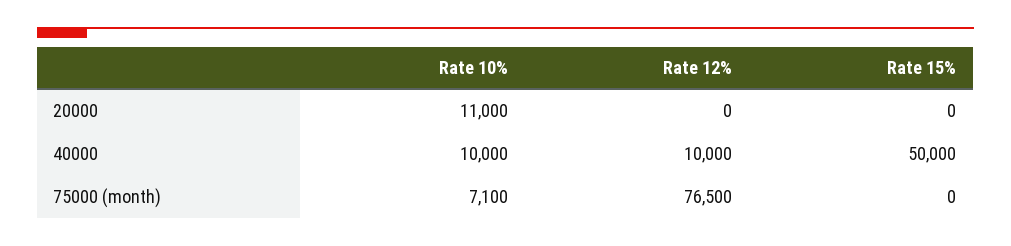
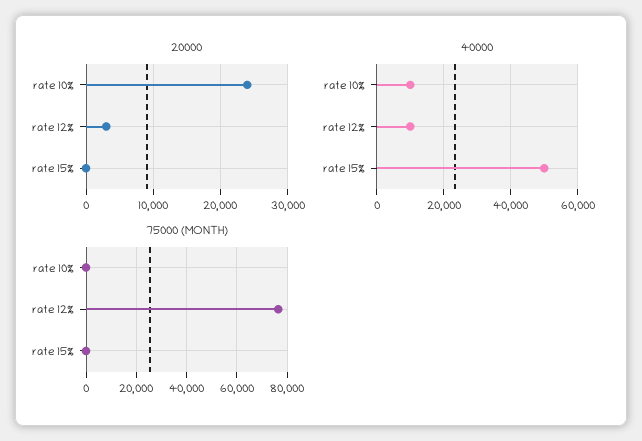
  {
    "20000": {
-     "Rate 10%": 11000,
+     "Rate 10%": 24000,
-     "Rate 12%": 0,
+     "Rate 12%": 3000,
      "Rate 15%": 0
    },
    "40000": {
      "Rate 10%": 10000,
      "Rate 12%": 10000,
      "Rate 15%": 50000
    },
    "75000 (month)": {
-     "Rate 10%": 7100,
+     "Rate 10%": 0,
      "Rate 12%": 76500,
      "Rate 15%": 0
    }
  }

